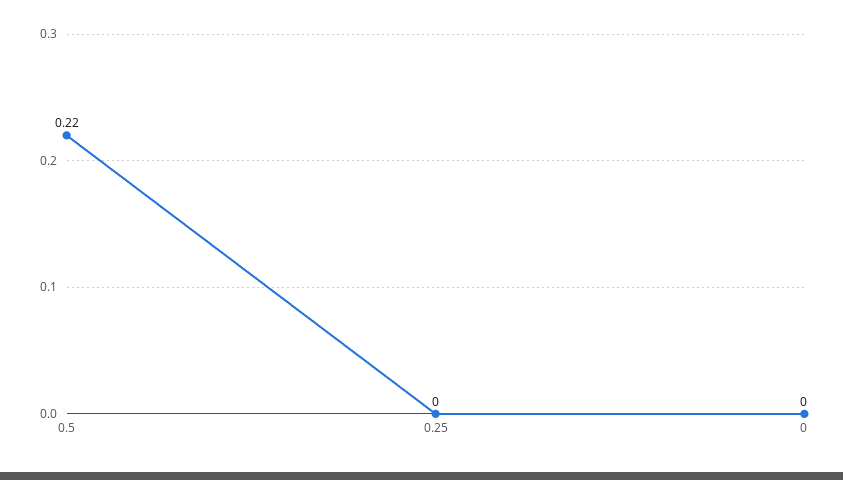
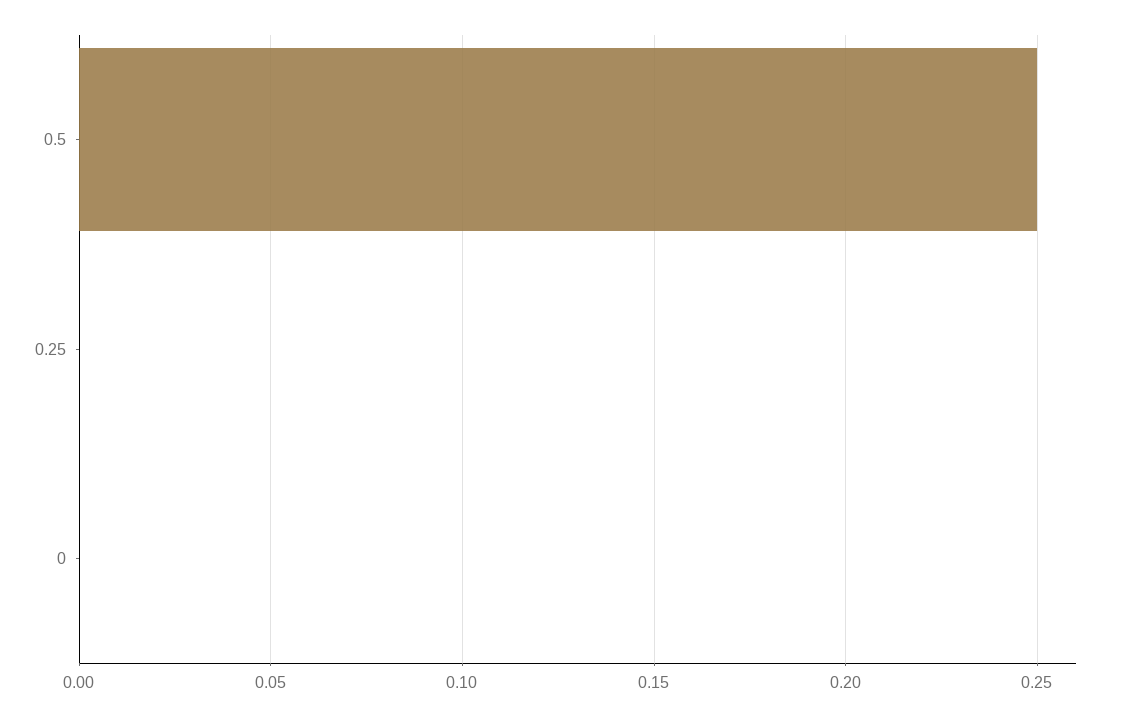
  {
-   "0.5": 0.22,
+   "0.5": 0.25,
    "0.25": 0,
    "0": 0
  }

